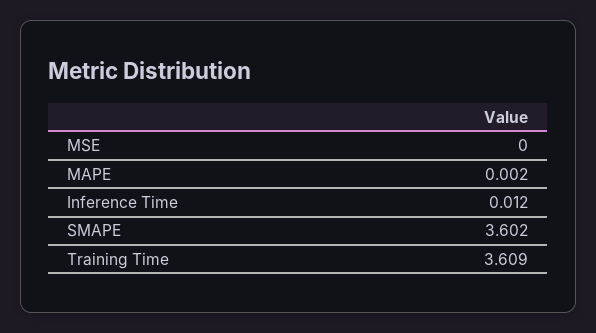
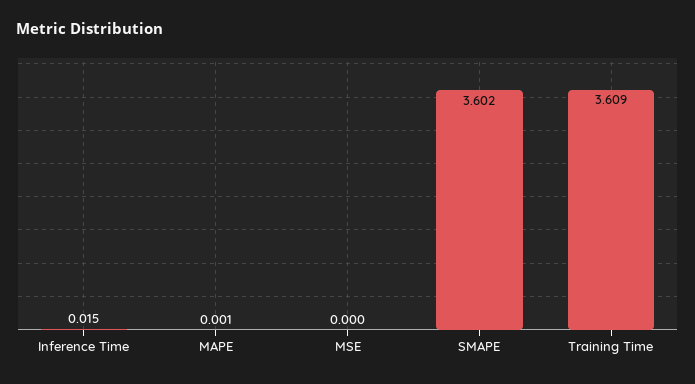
  {
    "MSE": 0,
-   "MAPE": 0.002,
+   "MAPE": 0.001,
-   "Inference Time": 0.012,
+   "Inference Time": 0.015,
    "SMAPE": 3.602,
    "Training Time": 3.609
  }

